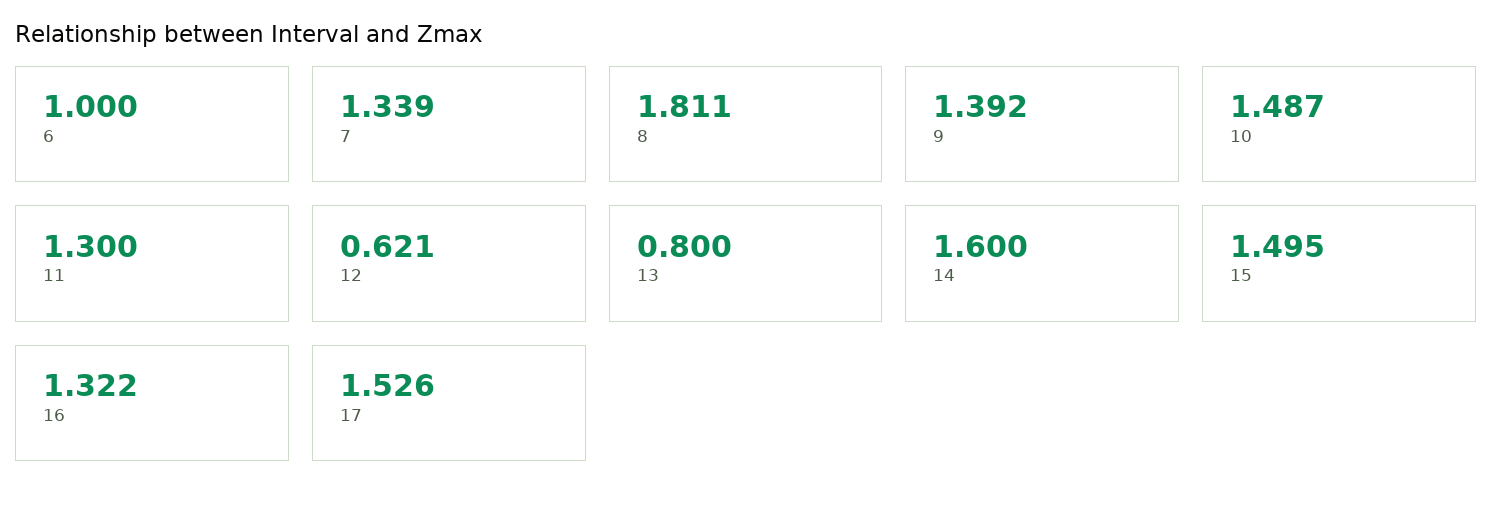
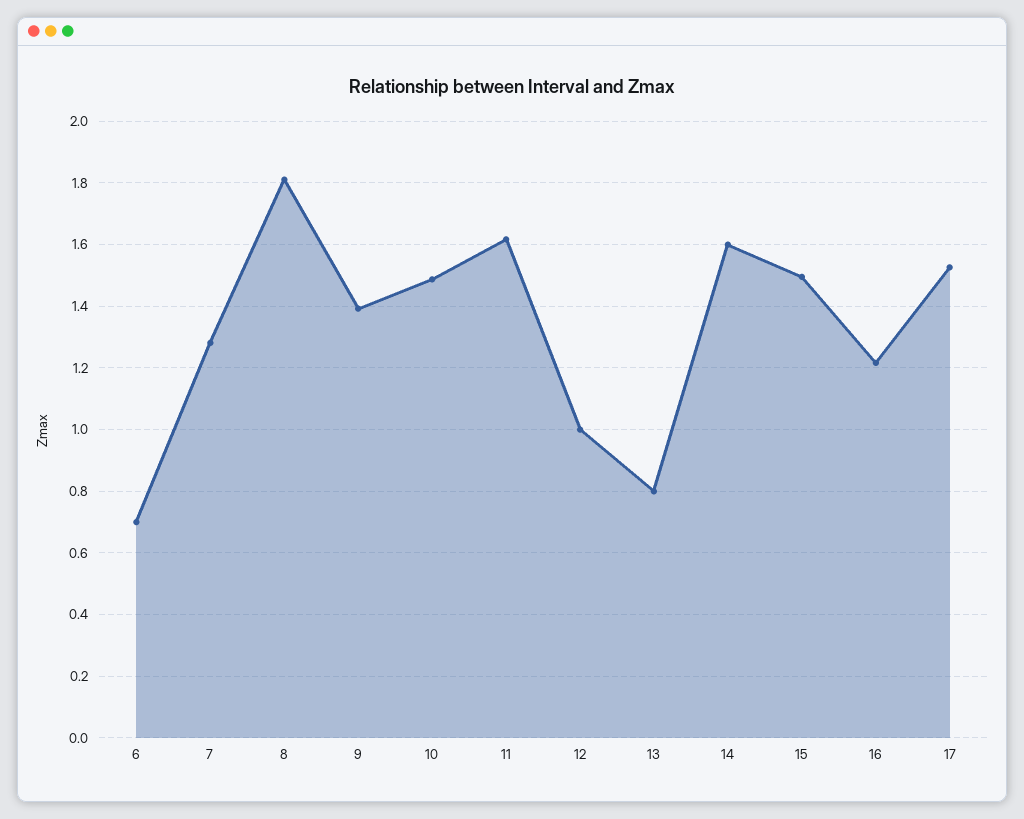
  {
-   "6": 1,
+   "6": 0.7,
-   "7": 1.339,
+   "7": 1.28,
    "8": 1.811,
    "9": 1.392,
    "10": 1.487,
-   "11": 1.3,
+   "11": 1.62,
-   "12": 0.621,
+   "12": 1,
    "13": 0.8,
    "14": 1.6,
    "15": 1.495,
-   "16": 1.322,
+   "16": 1.22,
    "17": 1.526
  }

